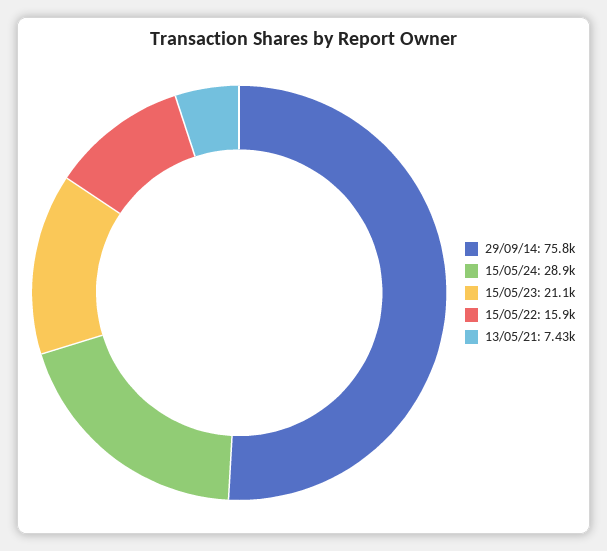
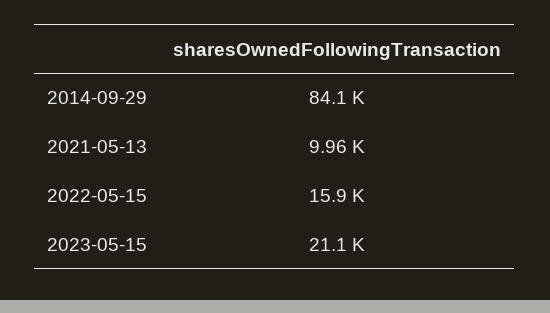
  {
-   "29/09/14": 75800,
+   "29/09/14": 84100,
-   "15/05/24": 28900,
    "15/05/23": 21100,
    "15/05/22": 15900,
-   "13/05/21": 7430
+   "13/05/21": 9960
  }

